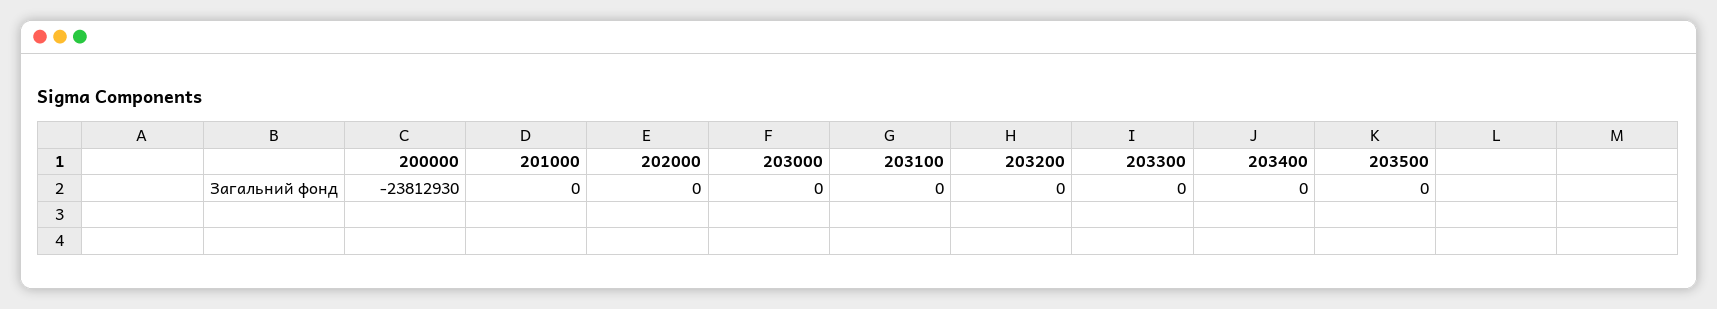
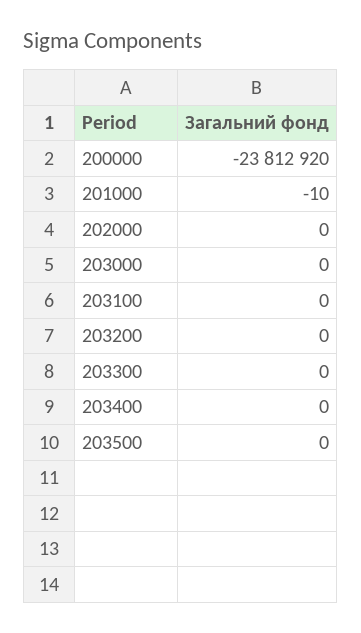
  {
-   "200000": -23812930,
+   "200000": -23812920,
-   "201000": 0,
+   "201000": -10,
    "202000": 0,
    "203000": 0,
    "203100": 0,
    "203200": 0,
    "203300": 0,
    "203400": 0,
    "203500": 0
  }

